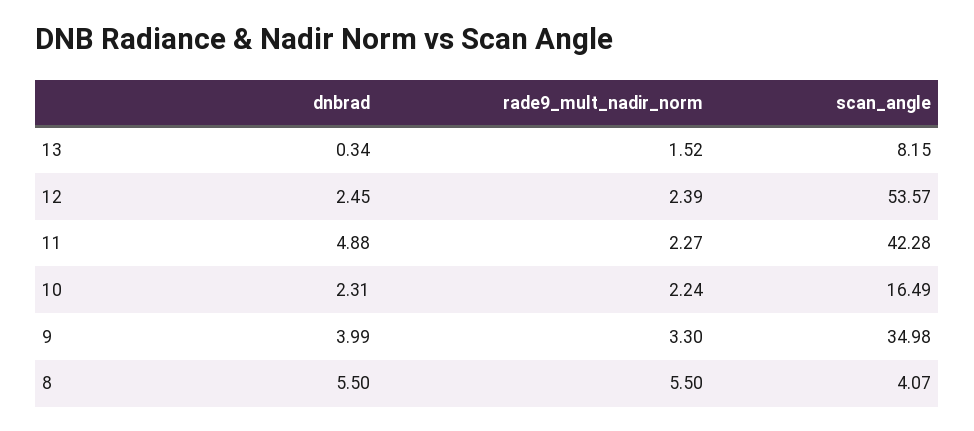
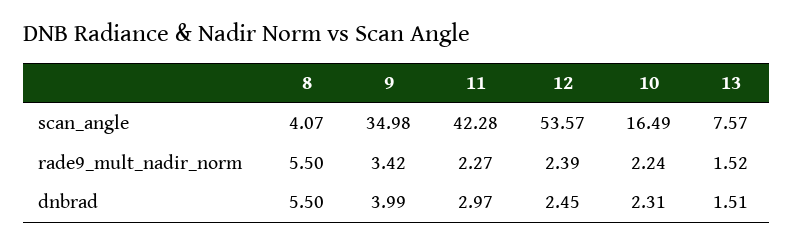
  {
    "dnbrad": {
-     "13": 0.34,
+     "13": 1.51,
      "12": 2.45,
-     "11": 4.88,
+     "11": 2.97,
      "10": 2.31,
      "9": 3.99,
      "8": 5.5
    },
    "rade9_mult_nadir_norm": {
      "13": 1.52,
      "12": 2.39,
      "11": 2.27,
      "10": 2.24,
-     "9": 3.3,
+     "9": 3.42,
      "8": 5.5
    },
    "scan_angle": {
-     "13": 8.15,
+     "13": 7.57,
      "12": 53.57,
      "11": 42.28,
      "10": 16.49,
      "9": 34.98,
      "8": 4.07
    }
  }

